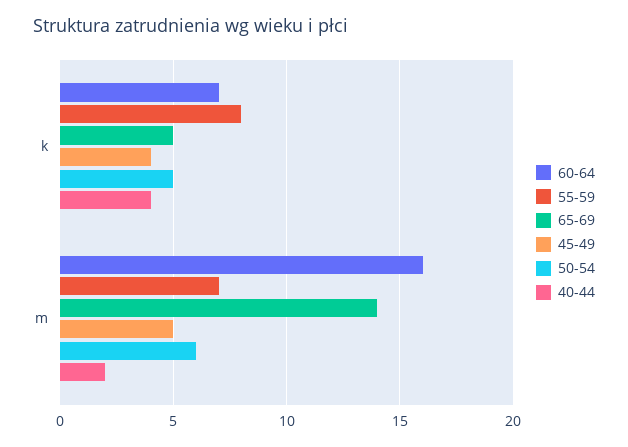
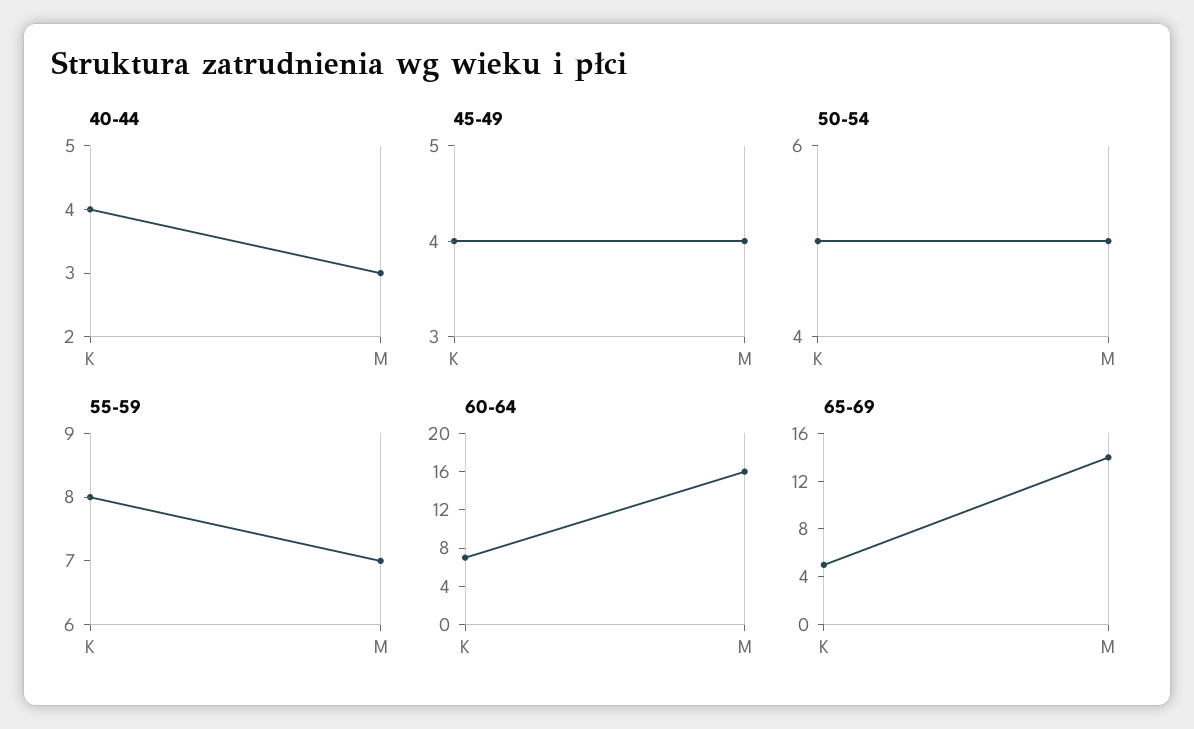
  {
    "60-64": {
      "k": 7,
      "m": 16
    },
    "55-59": {
      "k": 8,
      "m": 7
    },
    "65-69": {
      "k": 5,
      "m": 14
    },
    "45-49": {
      "k": 4,
-     "m": 5
+     "m": 4
    },
    "50-54": {
      "k": 5,
-     "m": 6
+     "m": 5
    },
    "40-44": {
      "k": 4,
-     "m": 2
+     "m": 3
    }
  }

